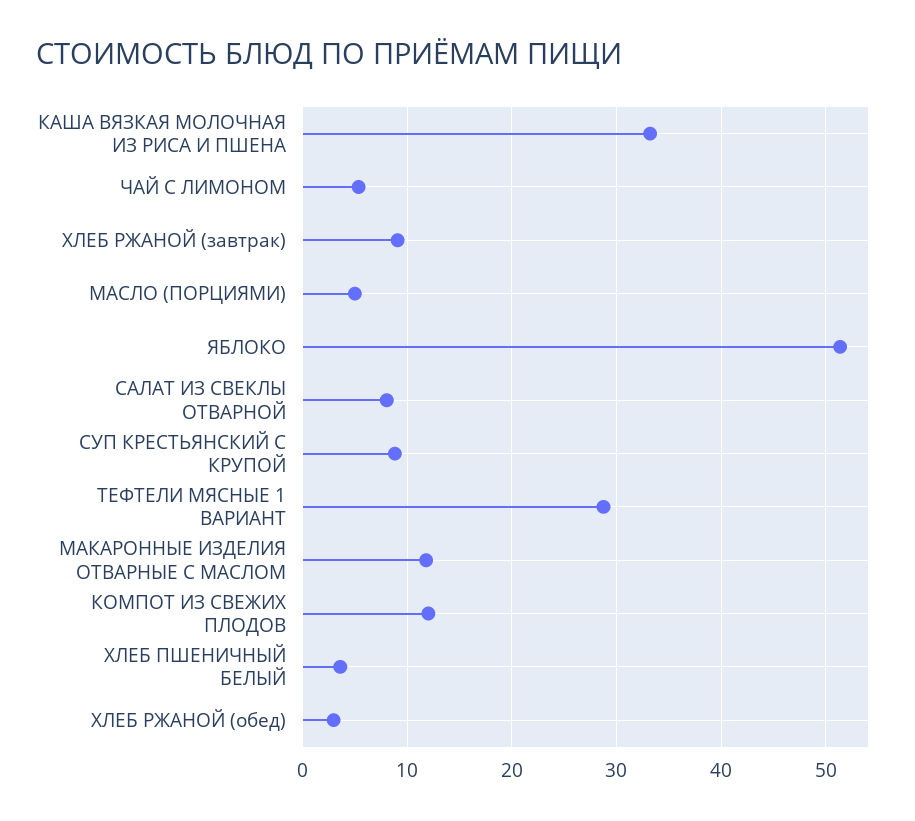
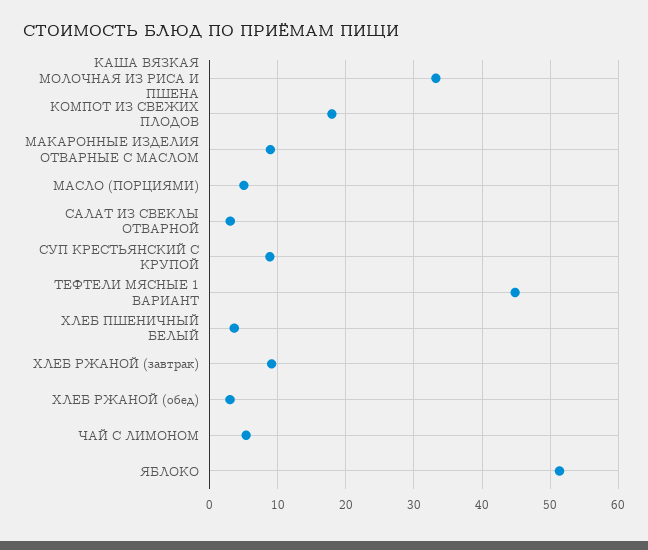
  {
    "КАША ВЯЗКАЯ МОЛОЧНАЯ ИЗ РИСА И ПШЕНА": 33,
    "ЧАЙ С ЛИМОНОМ": 5,
    "ХЛЕБ РЖАНОЙ (завтрак)": 9,
    "МАСЛО (ПОРЦИЯМИ)": 5,
    "ЯБЛОКО": 51,
-   "САЛАТ ИЗ СВЕКЛЫ ОТВАРНОЙ": 8,
+   "САЛАТ ИЗ СВЕКЛЫ ОТВАРНОЙ": 3,
    "СУП КРЕСТЬЯНСКИЙ С КРУПОЙ": 9,
-   "ТЕФТЕЛИ МЯСНЫЕ 1 ВАРИАНТ": 29,
+   "ТЕФТЕЛИ МЯСНЫЕ 1 ВАРИАНТ": 45,
-   "МАКАРОННЫЕ ИЗДЕЛИЯ ОТВАРНЫЕ С МАСЛОМ": 12,
+   "МАКАРОННЫЕ ИЗДЕЛИЯ ОТВАРНЫЕ С МАСЛОМ": 9,
-   "КОМПОТ ИЗ СВЕЖИХ ПЛОДОВ": 12,
+   "КОМПОТ ИЗ СВЕЖИХ ПЛОДОВ": 18,
    "ХЛЕБ ПШЕНИЧНЫЙ БЕЛЫЙ": 4,
    "ХЛЕБ РЖАНОЙ (обед)": 3
  }

